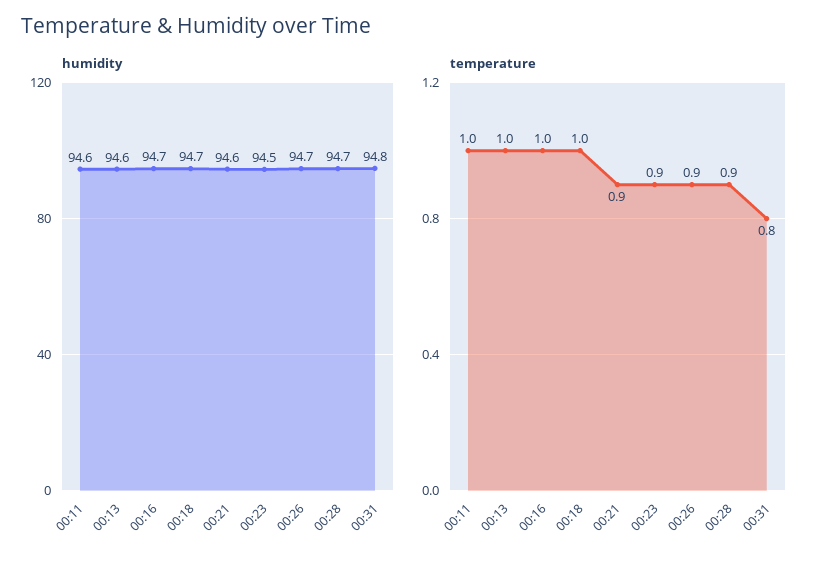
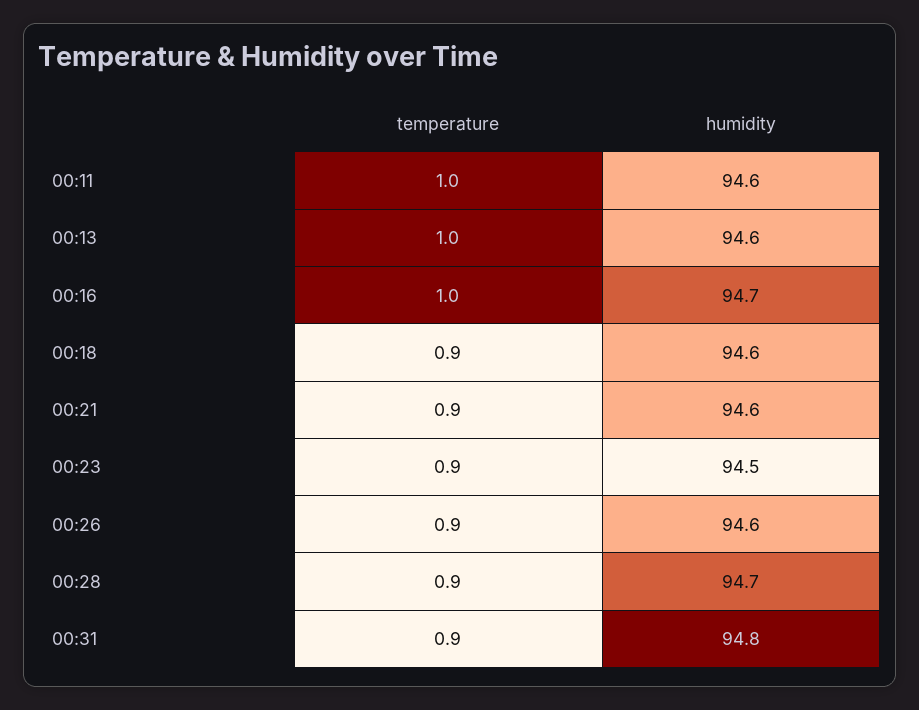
  {
    "humidity": {
      "00:11": 94.6,
      "00:13": 94.6,
      "00:16": 94.7,
-     "00:18": 94.7,
+     "00:18": 94.6,
      "00:21": 94.6,
      "00:23": 94.5,
-     "00:26": 94.7,
+     "00:26": 94.6,
      "00:28": 94.7,
      "00:31": 94.8
    },
    "temperature": {
      "00:11": 1,
      "00:13": 1,
      "00:16": 1,
-     "00:18": 1,
+     "00:18": 0.9,
      "00:21": 0.9,
      "00:23": 0.9,
      "00:26": 0.9,
      "00:28": 0.9,
-     "00:31": 0.8
+     "00:31": 0.9
    }
  }

